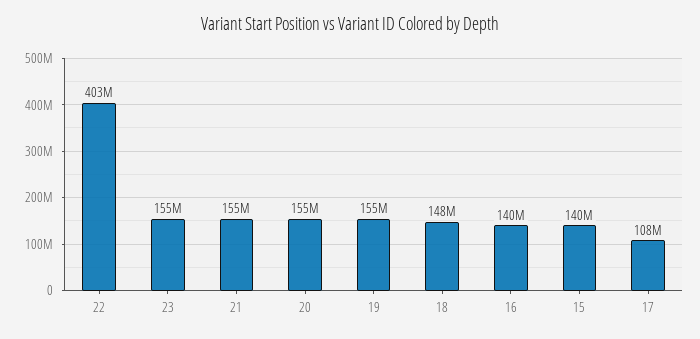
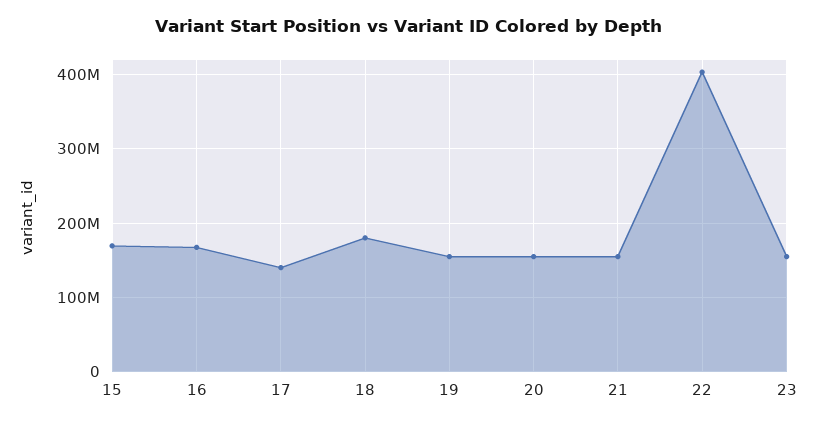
  {
    "22": 403000000,
    "23": 155000000,
    "21": 155000000,
    "20": 155000000,
    "19": 155000000,
-   "18": 148000000,
+   "18": 180000000,
-   "16": 140000000,
+   "16": 170000000,
-   "15": 140000000,
+   "15": 170000000,
-   "17": 108000000
+   "17": 140000000
  }

